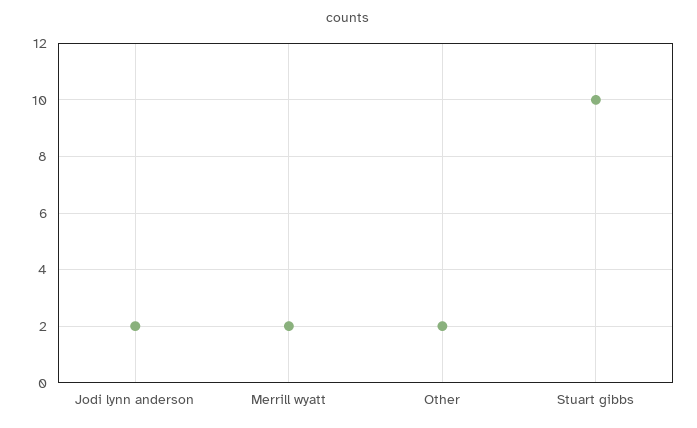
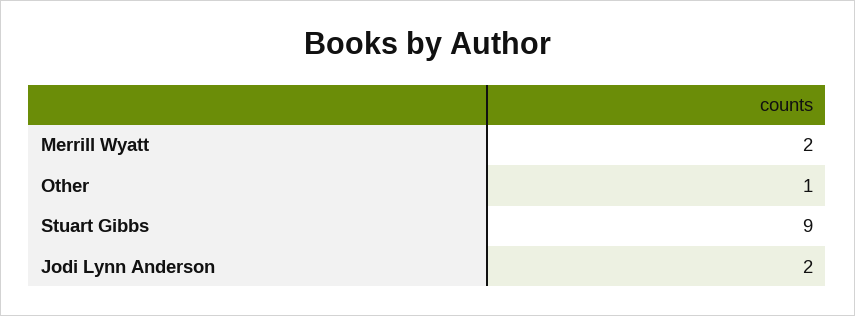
  {
    "Jodi lynn anderson": 2,
    "Merrill wyatt": 2,
-   "Other": 2,
+   "Other": 1,
-   "Stuart gibbs": 10
+   "Stuart gibbs": 9
  }

